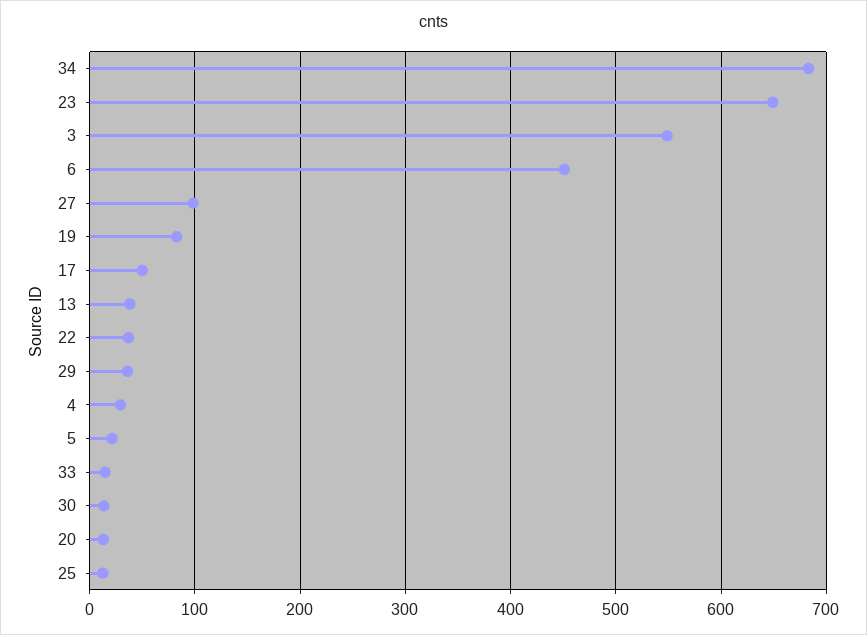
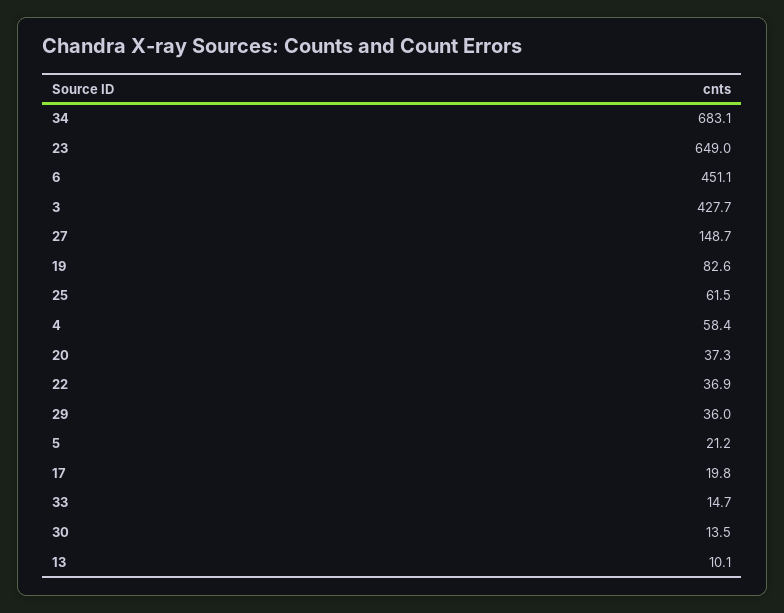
  {
    "34": 683.1,
    "23": 649,
-   "3": 550,
+   "3": 427.7,
    "6": 451.1,
-   "27": 100,
+   "27": 148.7,
    "19": 82.6,
-   "17": 50,
+   "17": 19.8,
-   "13": 40,
+   "13": 10.1,
    "22": 36.9,
    "29": 36,
-   "4": 30,
+   "4": 58.4,
    "5": 21.2,
    "33": 14.7,
    "30": 13.5,
-   "20": 10,
+   "20": 37.3,
-   "25": 10
+   "25": 61.5
  }

